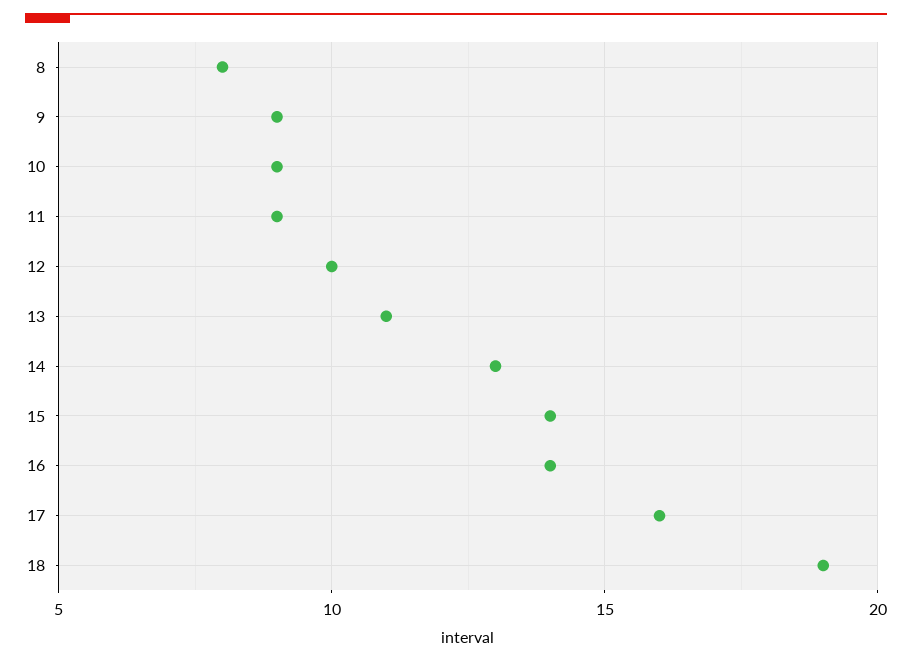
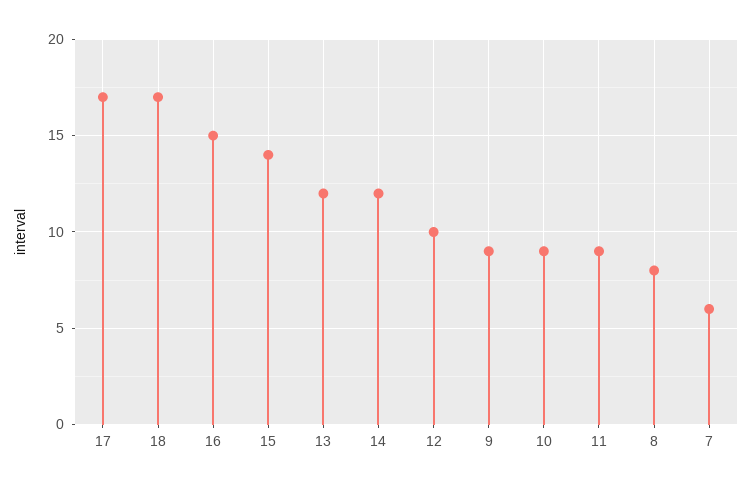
  {
    "8": 8,
    "9": 9,
    "10": 9,
    "11": 9,
    "12": 10,
-   "13": 11,
+   "13": 12,
-   "14": 13,
+   "14": 12,
    "15": 14,
-   "16": 14,
+   "16": 15,
-   "17": 16,
+   "17": 17,
-   "18": 19
+   "18": 17,
+   "7": 6
  }

